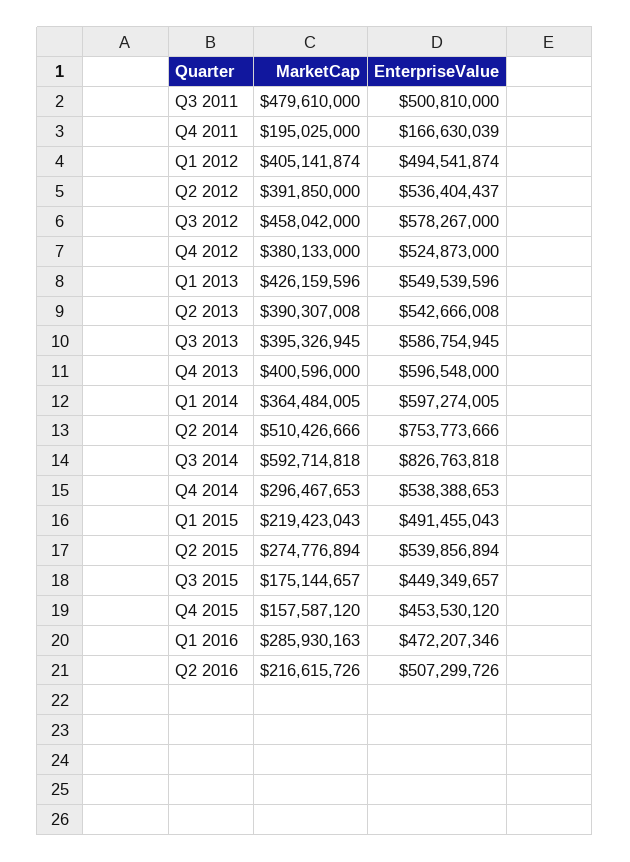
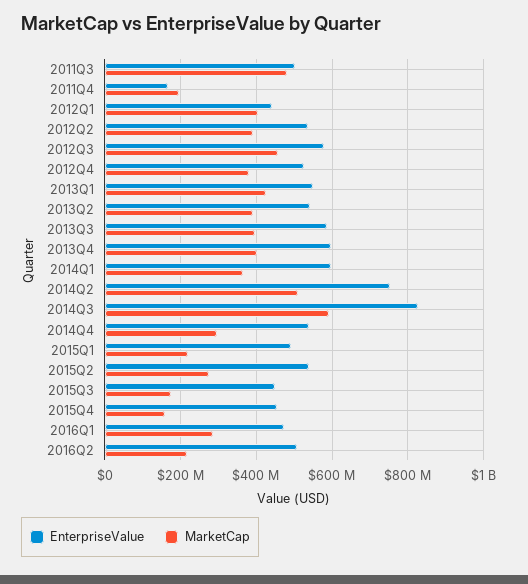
  {
    "MarketCap": {
      "Q3 2011": 479610000,
      "Q4 2011": 195025000,
      "Q1 2012": 405141874,
      "Q2 2012": 391850000,
      "Q3 2012": 458042000,
      "Q4 2012": 380133000,
      "Q1 2013": 426159596,
      "Q2 2013": 390307008,
      "Q3 2013": 395326945,
      "Q4 2013": 400596000,
      "Q1 2014": 364484005,
      "Q2 2014": 510426666,
      "Q3 2014": 592714818,
      "Q4 2014": 296467653,
      "Q1 2015": 219423043,
      "Q2 2015": 274776894,
      "Q3 2015": 175144657,
      "Q4 2015": 157587120,
      "Q1 2016": 285930163,
      "Q2 2016": 216615726
    },
    "EnterpriseValue": {
      "Q3 2011": 500810000,
      "Q4 2011": 166630039,
-     "Q1 2012": 494541874,
+     "Q1 2012": 440000000,
      "Q2 2012": 536404437,
      "Q3 2012": 578267000,
      "Q4 2012": 524873000,
      "Q1 2013": 549539596,
      "Q2 2013": 542666008,
      "Q3 2013": 586754945,
      "Q4 2013": 596548000,
      "Q1 2014": 597274005,
      "Q2 2014": 753773666,
      "Q3 2014": 826763818,
      "Q4 2014": 538388653,
      "Q1 2015": 491455043,
      "Q2 2015": 539856894,
      "Q3 2015": 449349657,
      "Q4 2015": 453530120,
      "Q1 2016": 472207346,
      "Q2 2016": 507299726
    }
  }

